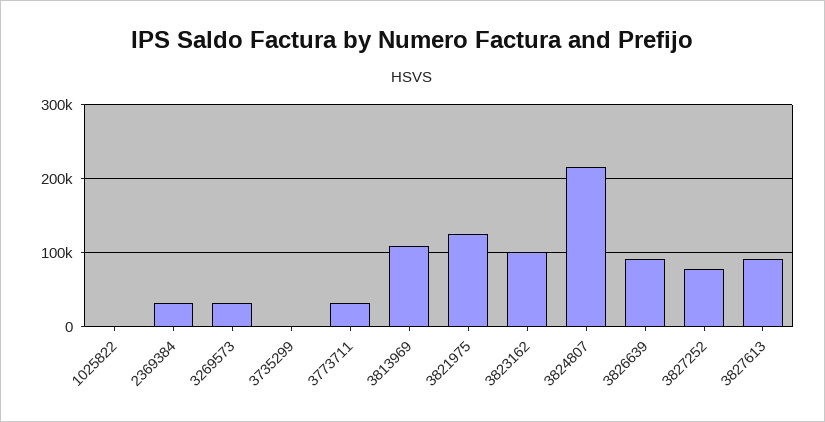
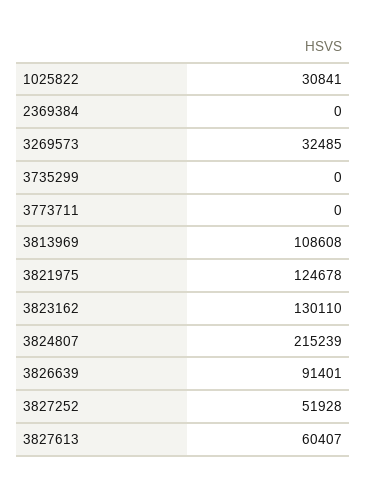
  {
-   "1025822": 0,
+   "1025822": 30841,
-   "2369384": 30000,
+   "2369384": 0,
    "3269573": 32485,
    "3735299": 0,
-   "3773711": 30000,
+   "3773711": 0,
    "3813969": 108608,
    "3821975": 124678,
-   "3823162": 100000,
+   "3823162": 130110,
    "3824807": 215239,
    "3826639": 91401,
-   "3827252": 80000,
+   "3827252": 51928,
-   "3827613": 90000
+   "3827613": 60407
  }

